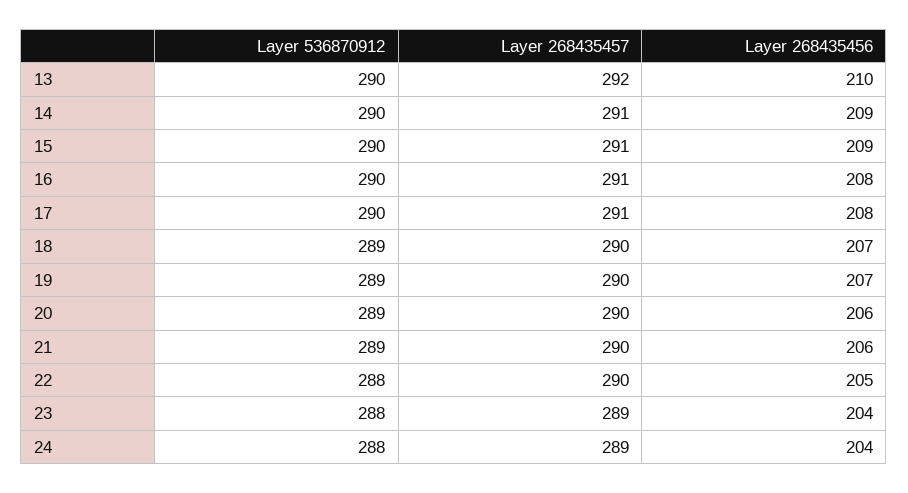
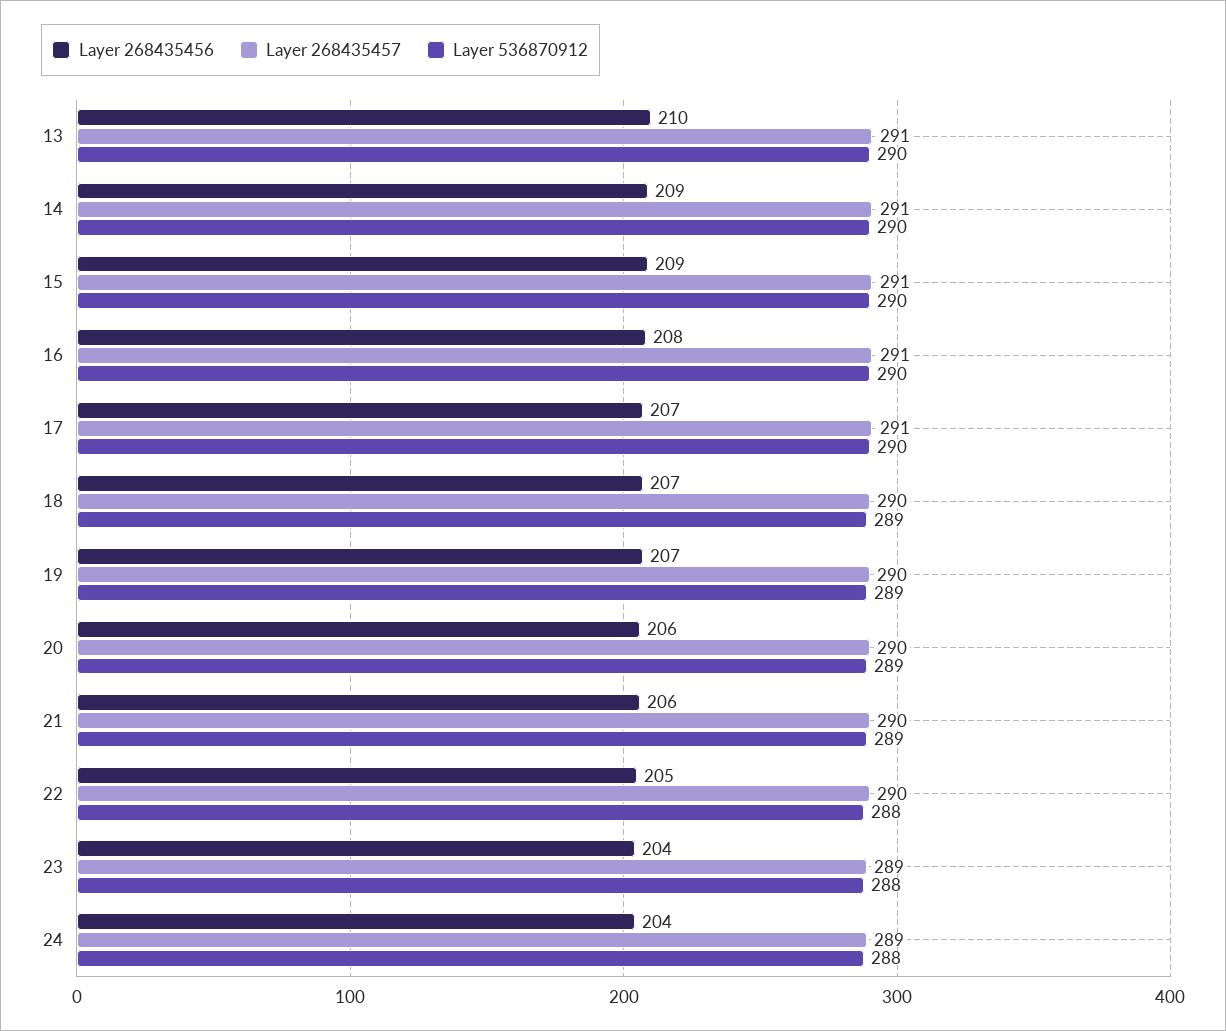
  {
    "Layer 536870912": {
      "13": 290,
      "14": 290,
      "15": 290,
      "16": 290,
      "17": 290,
      "18": 289,
      "19": 289,
      "20": 289,
      "21": 289,
      "22": 288,
      "23": 288,
      "24": 288
    },
    "Layer 268435457": {
-     "13": 292,
+     "13": 291,
      "14": 291,
      "15": 291,
      "16": 291,
      "17": 291,
      "18": 290,
      "19": 290,
      "20": 290,
      "21": 290,
      "22": 290,
      "23": 289,
      "24": 289
    },
    "Layer 268435456": {
      "13": 210,
      "14": 209,
      "15": 209,
      "16": 208,
-     "17": 208,
+     "17": 207,
      "18": 207,
      "19": 207,
      "20": 206,
      "21": 206,
      "22": 205,
      "23": 204,
      "24": 204
    }
  }

